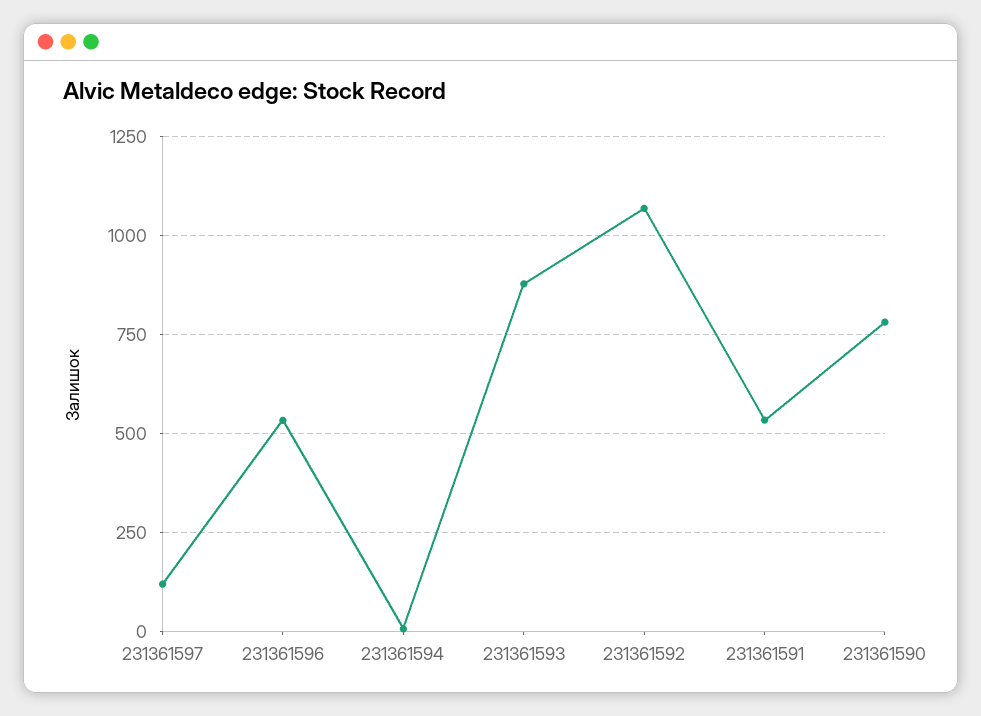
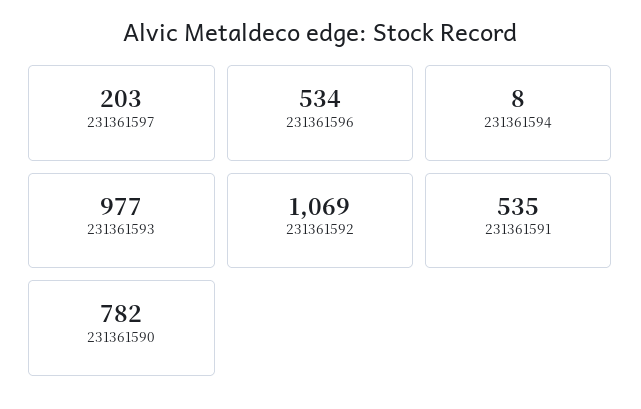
  {
-   "231361597": 125,
+   "231361597": 203,
    "231361596": 534,
    "231361594": 8,
-   "231361593": 875,
+   "231361593": 977,
    "231361592": 1069,
    "231361591": 535,
    "231361590": 782
  }

